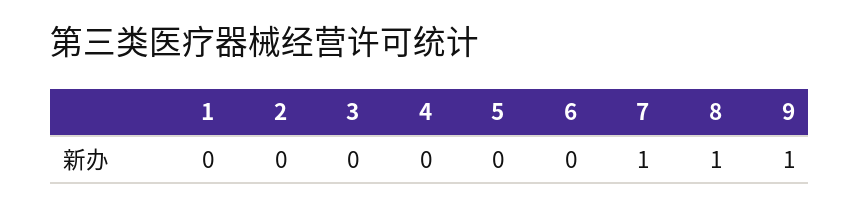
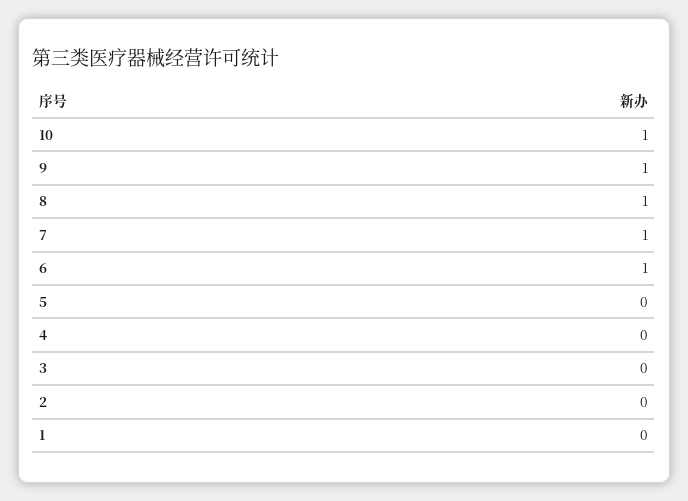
  {
    "1": 0,
    "2": 0,
    "3": 0,
    "4": 0,
    "5": 0,
-   "6": 0,
+   "6": 1,
    "7": 1,
    "8": 1,
-   "9": 1
+   "9": 1,
+   "10": 1
  }

